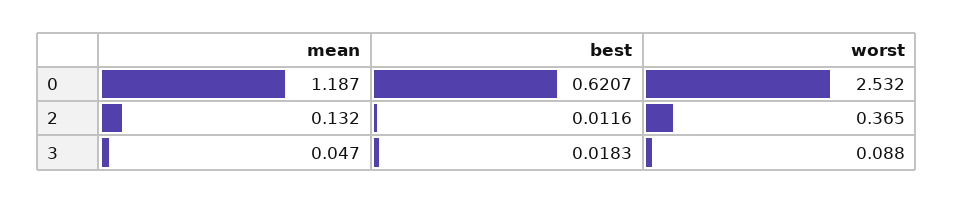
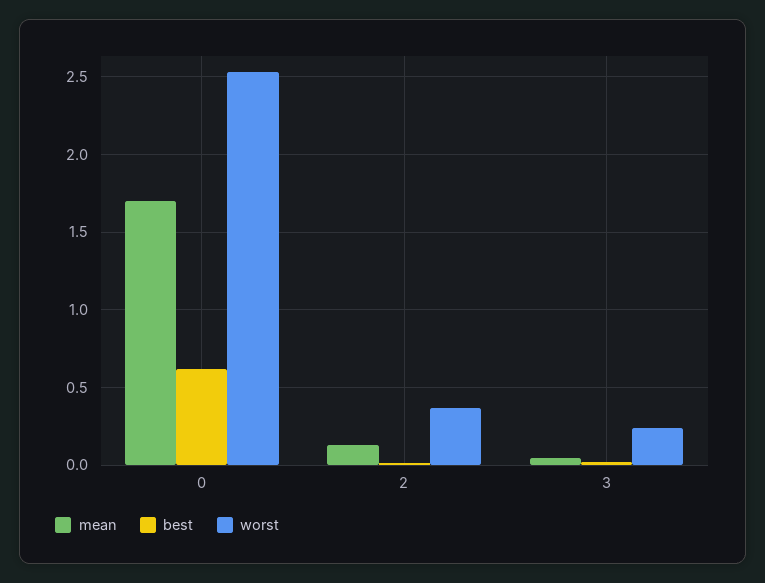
  {
    "mean": {
-     "0": 1.187,
+     "0": 1.7,
      "2": 0.132,
      "3": 0.047
    },
    "best": {
      "0": 0.6207,
      "2": 0.0116,
      "3": 0.0183
    },
    "worst": {
      "0": 2.532,
      "2": 0.365,
-     "3": 0.088
+     "3": 0.25
    }
  }

